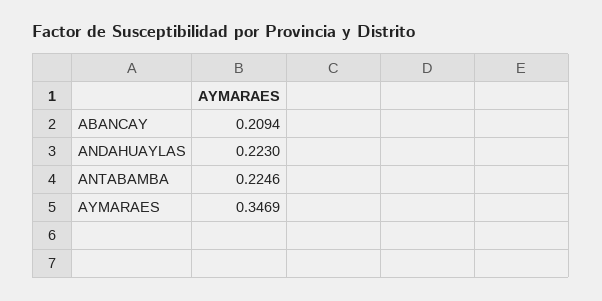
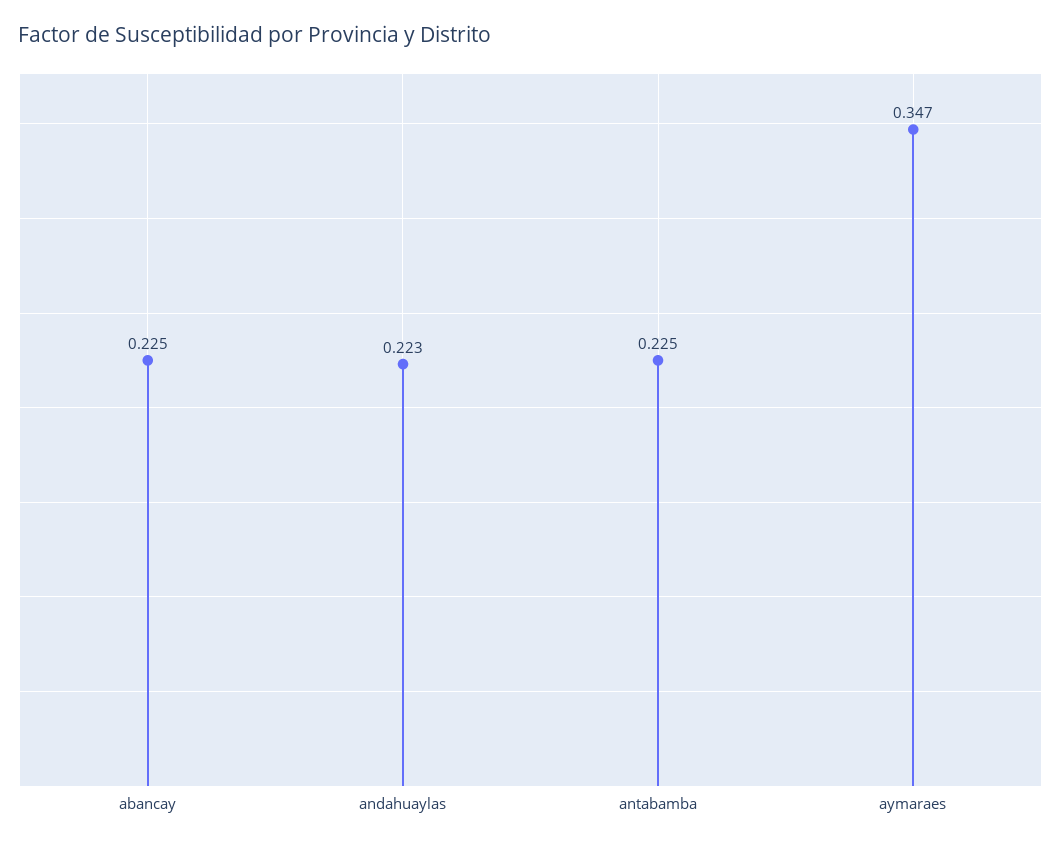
  {
-   "ABANCAY": 0.2094,
+   "ABANCAY": 0.225,
    "ANDAHUAYLAS": 0.223,
    "ANTABAMBA": 0.2246,
    "AYMARAES": 0.3469
  }

